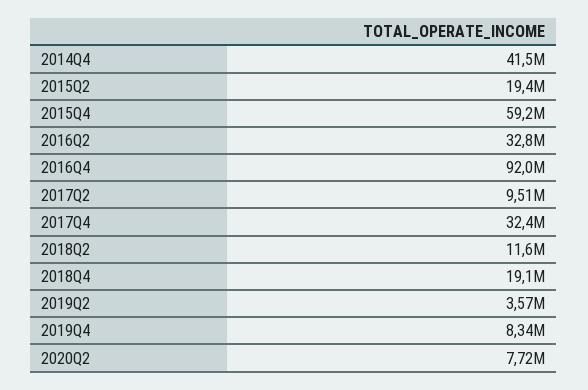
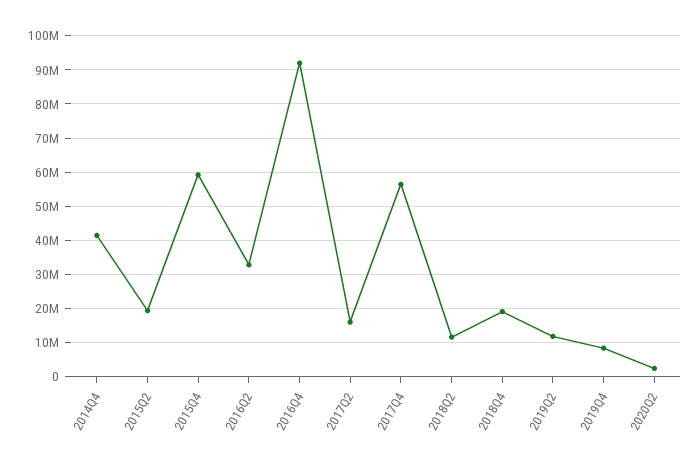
  {
    "2014Q4": 41500000,
    "2015Q2": 19400000,
    "2015Q4": 59200000,
    "2016Q2": 32800000,
    "2016Q4": 92000000,
-   "2017Q2": 9510000,
+   "2017Q2": 16000000,
-   "2017Q4": 32400000,
+   "2017Q4": 56000000,
    "2018Q2": 11600000,
    "2018Q4": 19100000,
-   "2019Q2": 3570000,
+   "2019Q2": 12000000,
    "2019Q4": 8340000,
-   "2020Q2": 7720000
+   "2020Q2": 2000000
  }

